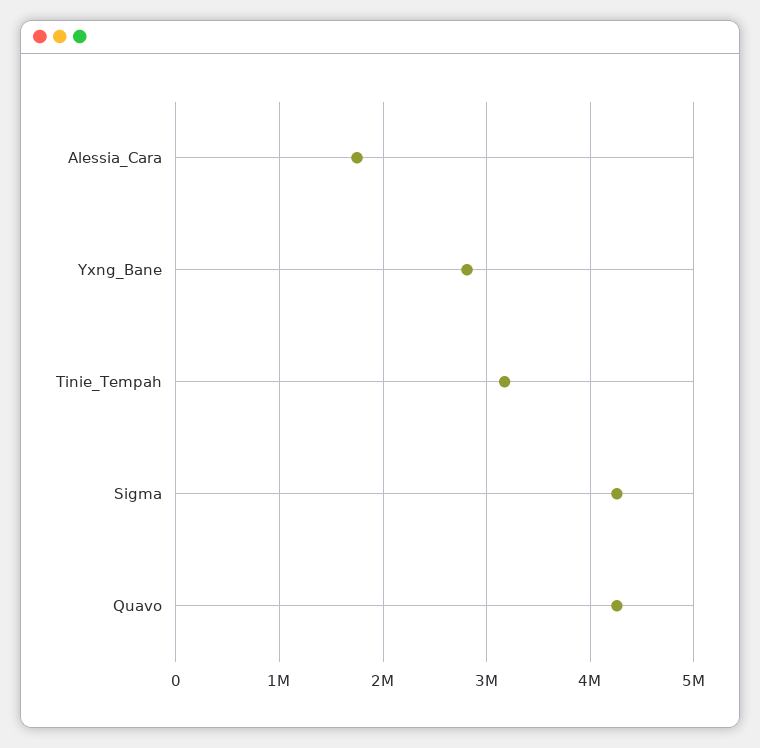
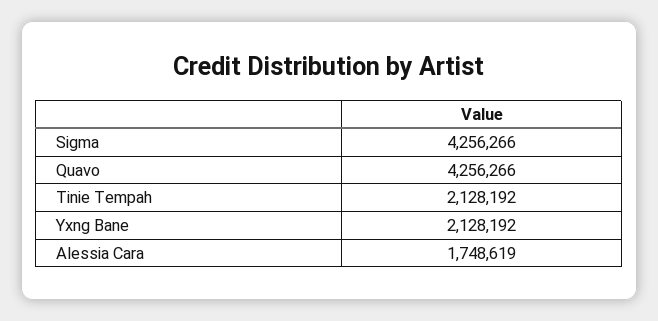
  {
    "Alessia_Cara": 1748619,
-   "Yxng_Bane": 2800000,
+   "Yxng_Bane": 2128192,
-   "Tinie_Tempah": 3200000,
+   "Tinie_Tempah": 2128192,
    "Sigma": 4256266,
    "Quavo": 4256266
  }

